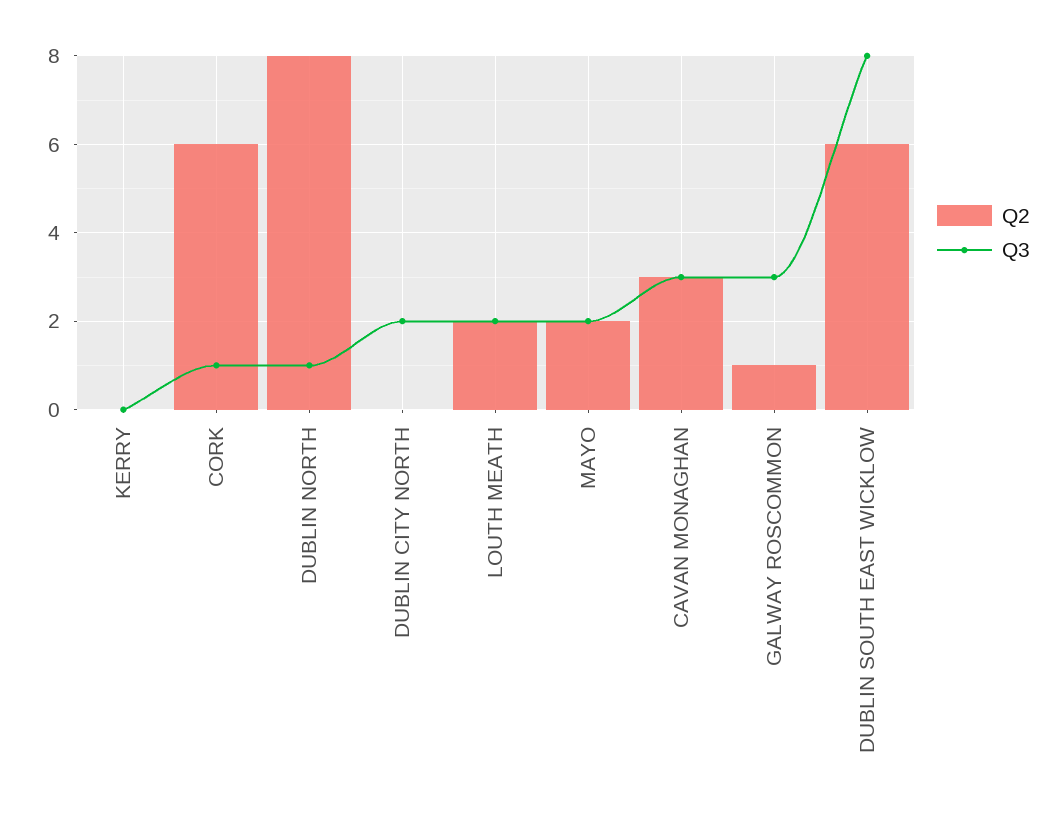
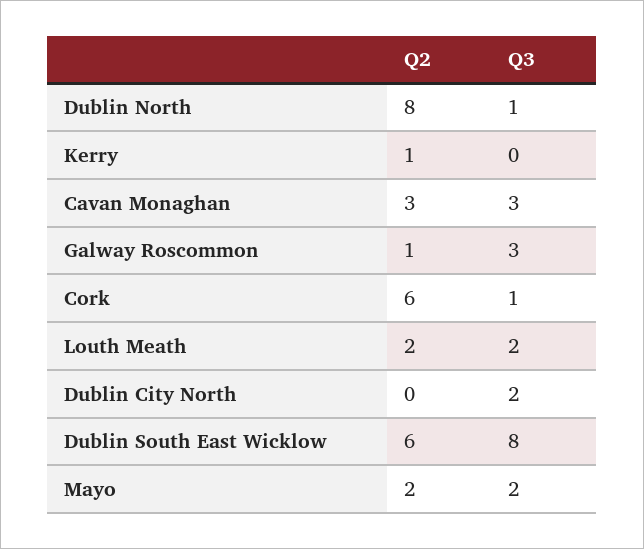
  {
    "Q2": {
-     "KERRY": 0,
+     "KERRY": 1,
      "CORK": 6,
      "DUBLIN NORTH": 8,
      "DUBLIN CITY NORTH": 0,
      "LOUTH MEATH": 2,
      "MAYO": 2,
      "CAVAN MONAGHAN": 3,
      "GALWAY ROSCOMMON": 1,
      "DUBLIN SOUTH EAST WICKLOW": 6
    },
    "Q3": {
      "KERRY": 0,
      "CORK": 1,
      "DUBLIN NORTH": 1,
      "DUBLIN CITY NORTH": 2,
      "LOUTH MEATH": 2,
      "MAYO": 2,
      "CAVAN MONAGHAN": 3,
      "GALWAY ROSCOMMON": 3,
      "DUBLIN SOUTH EAST WICKLOW": 8
    }
  }

